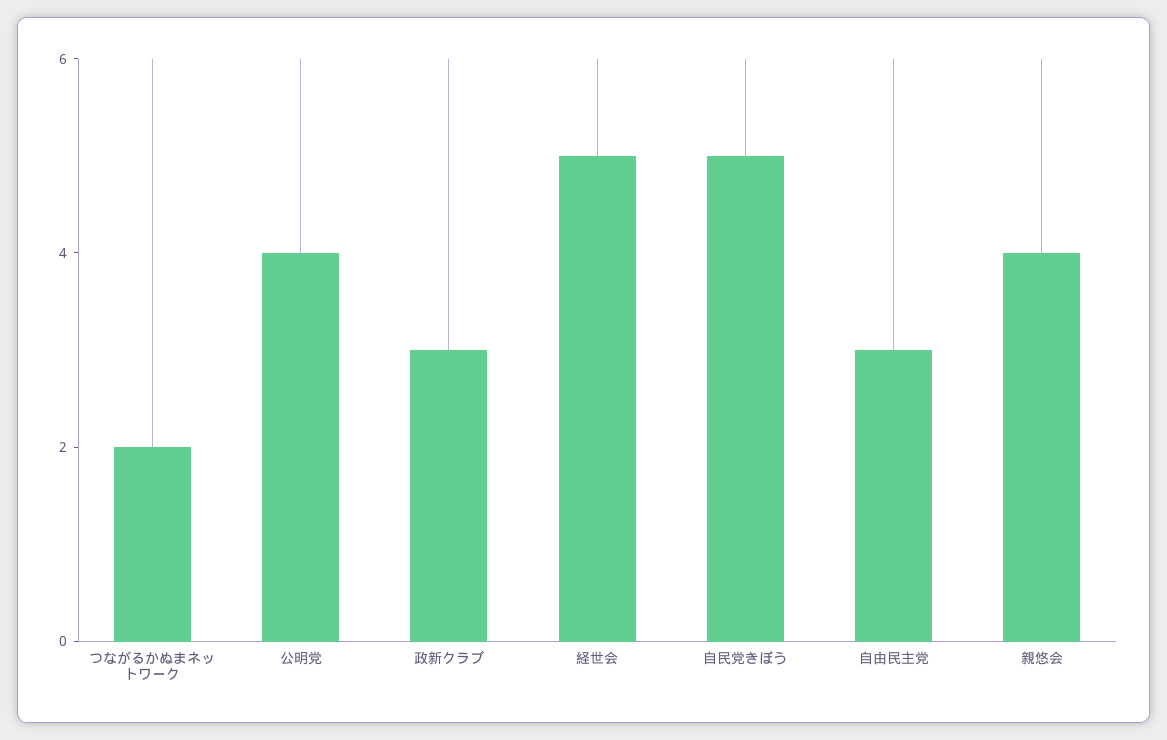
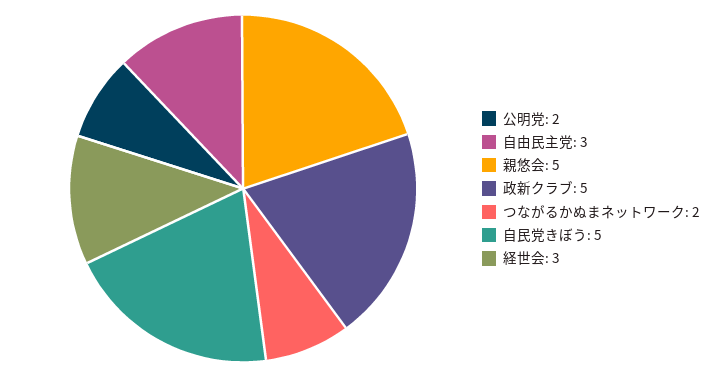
  {
    "つながるかぬまネットワーク": 2,
-   "公明党": 4,
+   "公明党": 2,
-   "政新クラブ": 3,
+   "政新クラブ": 5,
-   "経世会": 5,
+   "経世会": 3,
    "自民党きぼう": 5,
    "自由民主党": 3,
-   "親悠会": 4
+   "親悠会": 5
  }

